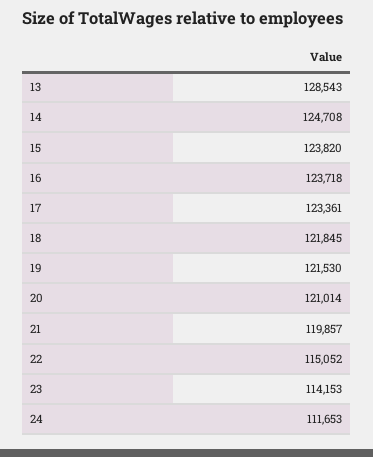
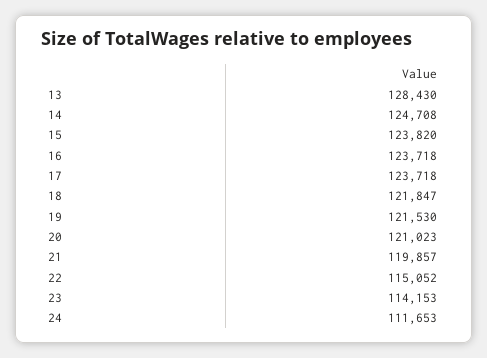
  {
-   "13": 128543,
+   "13": 128430,
    "14": 124708,
    "15": 123820,
    "16": 123718,
-   "17": 123361,
+   "17": 123718,
-   "18": 121845,
+   "18": 121847,
    "19": 121530,
-   "20": 121014,
+   "20": 121023,
    "21": 119857,
    "22": 115052,
    "23": 114153,
    "24": 111653
  }

